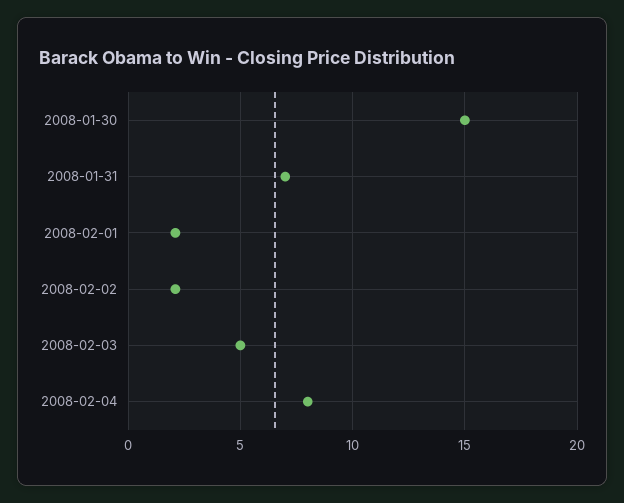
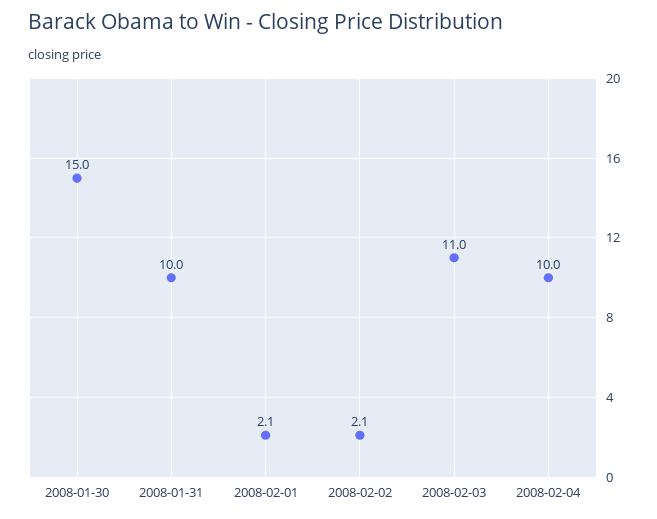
  {
    "2008-01-30": 15,
-   "2008-01-31": 7,
+   "2008-01-31": 10,
    "2008-02-01": 2.1,
    "2008-02-02": 2.1,
-   "2008-02-03": 5,
+   "2008-02-03": 11,
-   "2008-02-04": 8
+   "2008-02-04": 10
  }

